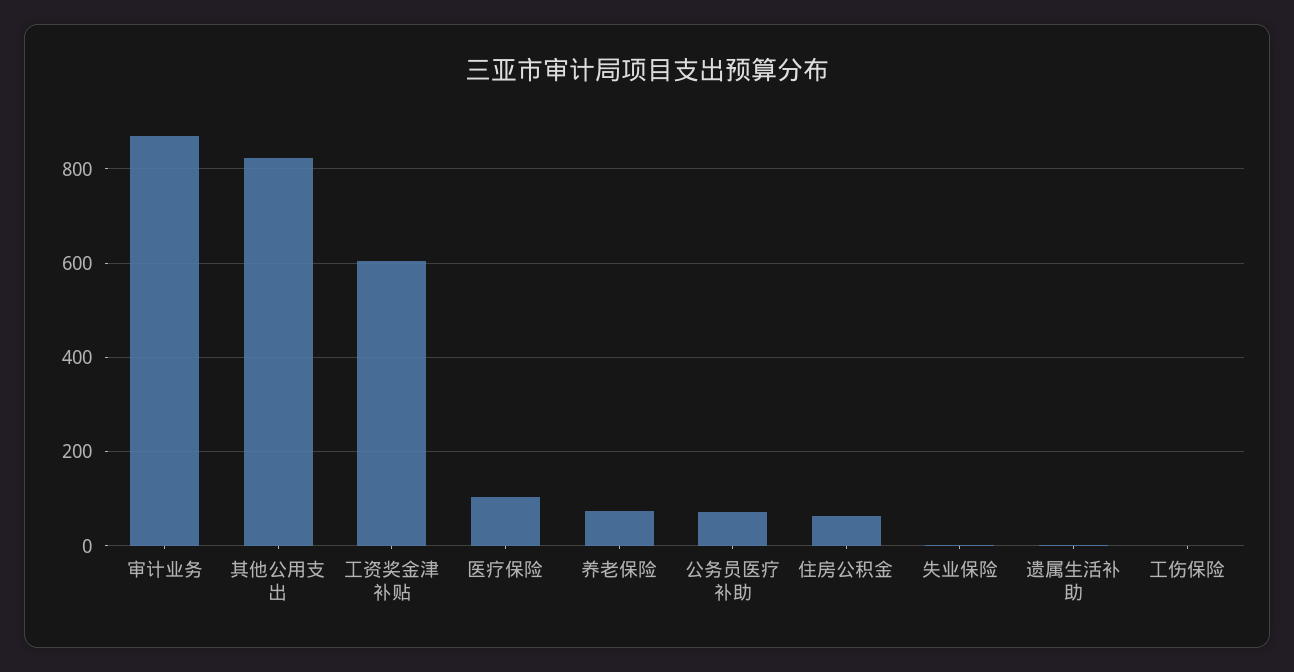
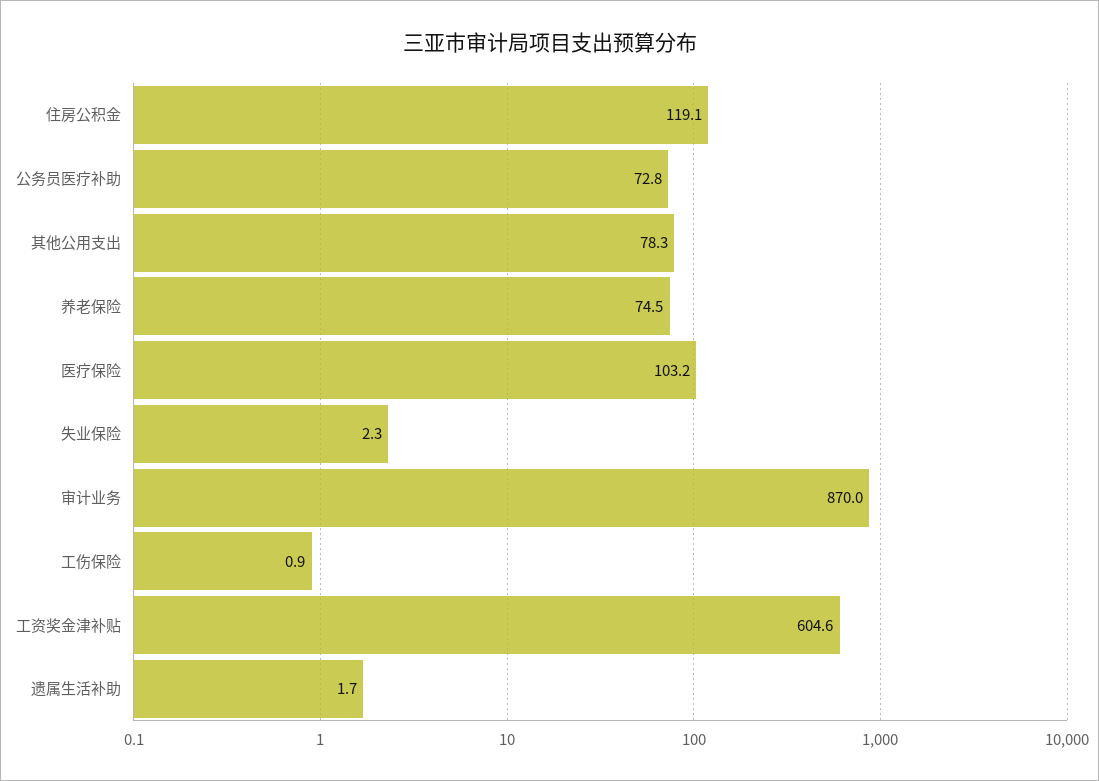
  {
    "审计业务": 870,
-   "其他公用支出": 820,
+   "其他公用支出": 78.3,
    "工资奖金津补贴": 604.6,
    "医疗保险": 103.2,
    "养老保险": 74.5,
    "公务员医疗补助": 72.8,
-   "住房公积金": 60,
+   "住房公积金": 119.1,
    "失业保险": 2.3,
    "遗属生活补助": 1.7,
    "工伤保险": 0.9
  }

